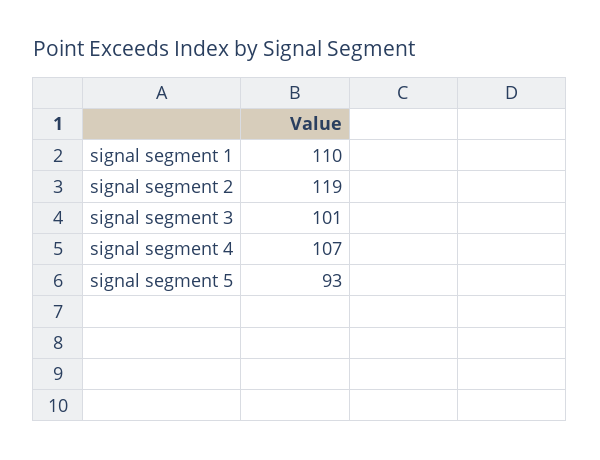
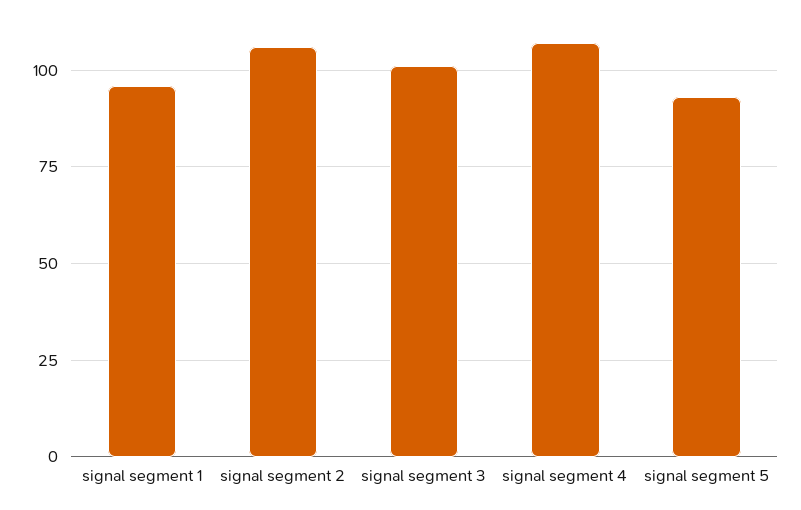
  {
-   "signal segment 1": 110,
+   "signal segment 1": 95,
-   "signal segment 2": 119,
+   "signal segment 2": 105,
    "signal segment 3": 101,
    "signal segment 4": 107,
    "signal segment 5": 93
  }

